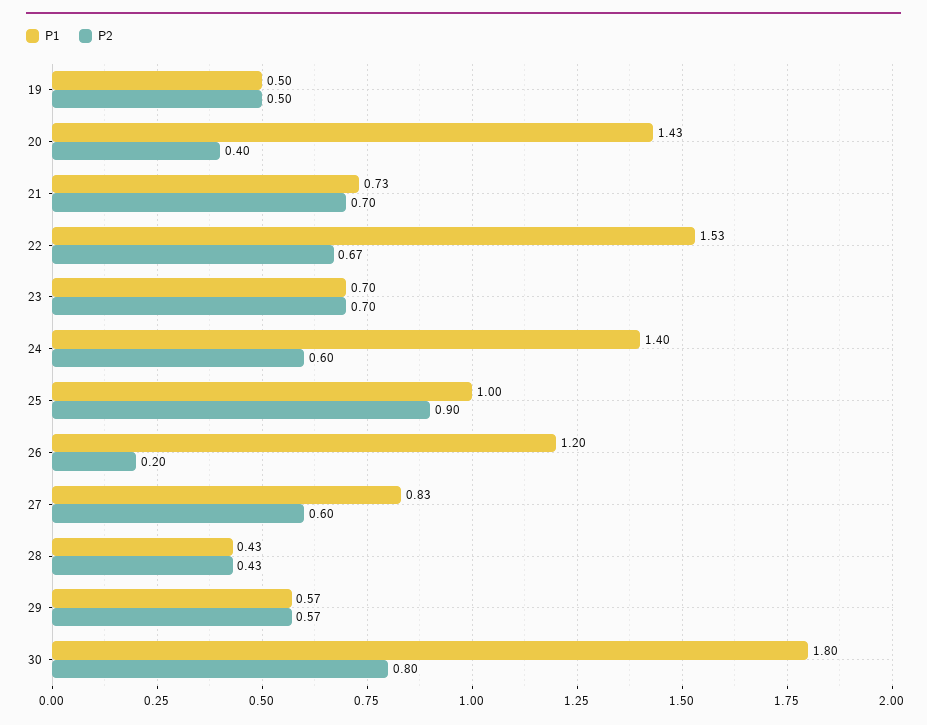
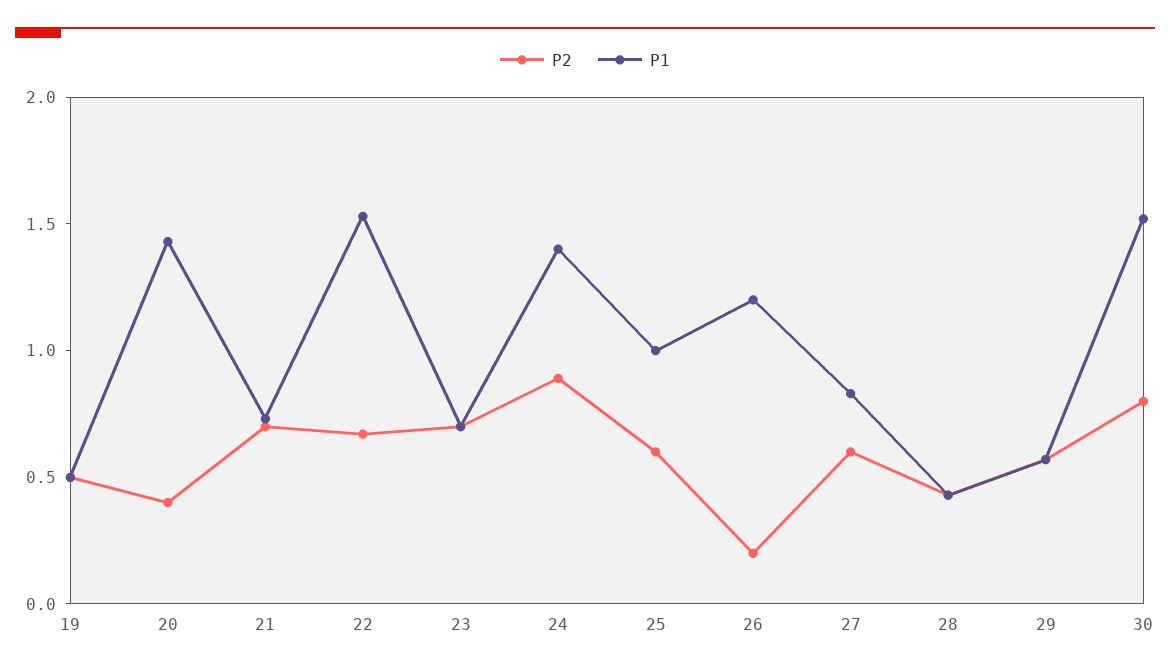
  {
    "P1": {
      "19": 0.5,
      "20": 1.43,
      "21": 0.73,
      "22": 1.53,
      "23": 0.7,
      "24": 1.4,
      "25": 1,
      "26": 1.2,
      "27": 0.83,
      "28": 0.43,
      "29": 0.57,
-     "30": 1.8
+     "30": 1.5
    },
    "P2": {
      "19": 0.5,
      "20": 0.4,
      "21": 0.7,
      "22": 0.67,
      "23": 0.7,
-     "24": 0.6,
+     "24": 0.9,
-     "25": 0.9,
+     "25": 0.6,
      "26": 0.2,
      "27": 0.6,
      "28": 0.43,
      "29": 0.57,
      "30": 0.8
    }
  }

